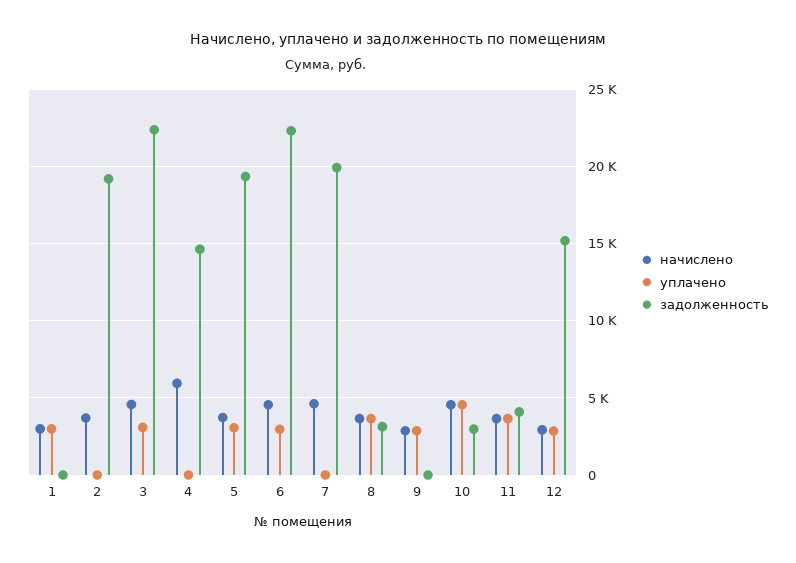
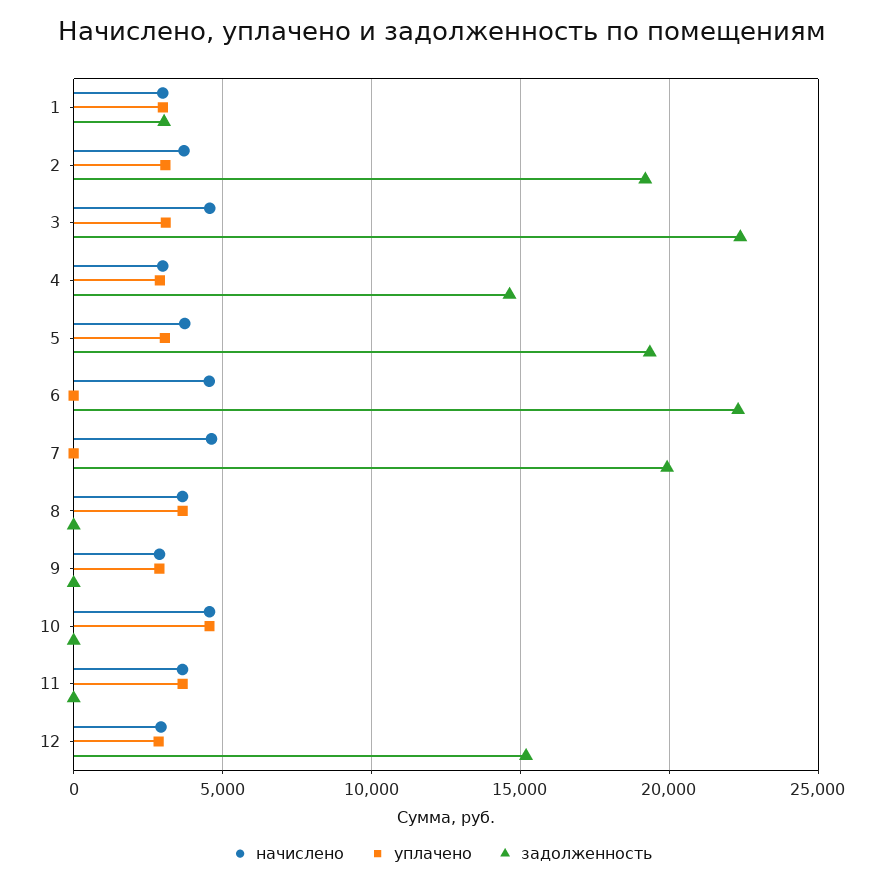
  {
    "начислено": {
      "1": 3000,
      "2": 3500,
      "3": 4500,
-     "4": 6000,
+     "4": 3000,
      "5": 3500,
      "6": 4500,
      "7": 4500,
      "8": 3500,
      "9": 3000,
      "10": 4500,
      "11": 3500,
      "12": 3000
    },
    "уплачено": {
      "1": 3000,
-     "2": 0,
+     "2": 3000,
      "3": 3000,
-     "4": 0,
+     "4": 3000,
      "5": 3000,
-     "6": 3000,
+     "6": 0,
      "7": 0,
      "8": 3500,
      "9": 3000,
      "10": 4500,
      "11": 3500,
      "12": 3000
    },
    "задолженность": {
-     "1": 0,
+     "1": 3000,
      "2": 19000,
      "3": 22500,
      "4": 14500,
      "5": 19500,
      "6": 22500,
      "7": 20000,
-     "8": 3000,
+     "8": 0,
      "9": 0,
-     "10": 3000,
+     "10": 0,
-     "11": 4000,
+     "11": 0,
      "12": 15000
    }
  }

